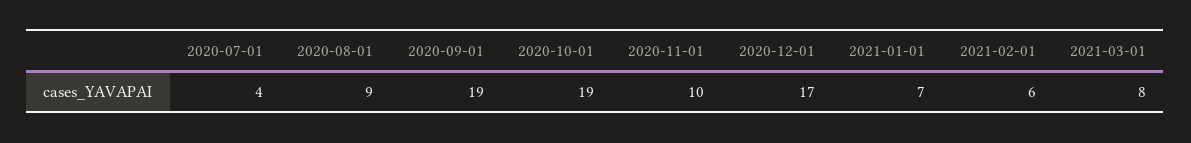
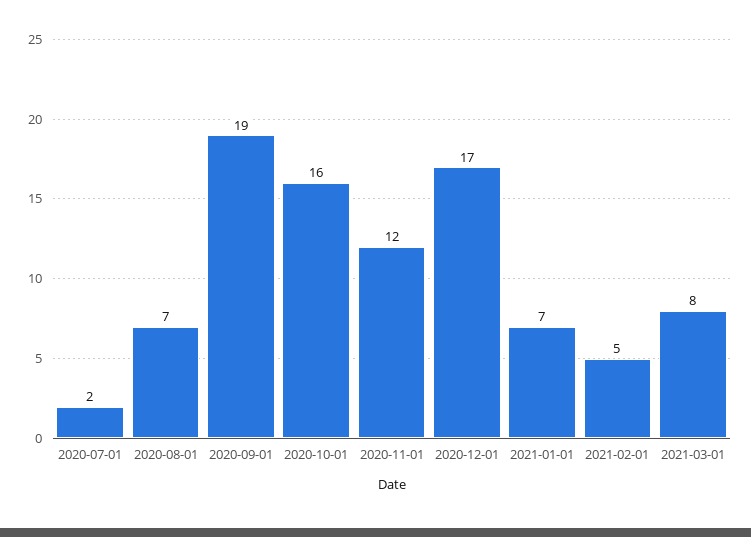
  {
-   "2020-07-01": 4,
+   "2020-07-01": 2,
-   "2020-08-01": 9,
+   "2020-08-01": 7,
    "2020-09-01": 19,
-   "2020-10-01": 19,
+   "2020-10-01": 16,
-   "2020-11-01": 10,
+   "2020-11-01": 12,
    "2020-12-01": 17,
    "2021-01-01": 7,
-   "2021-02-01": 6,
+   "2021-02-01": 5,
    "2021-03-01": 8
  }

